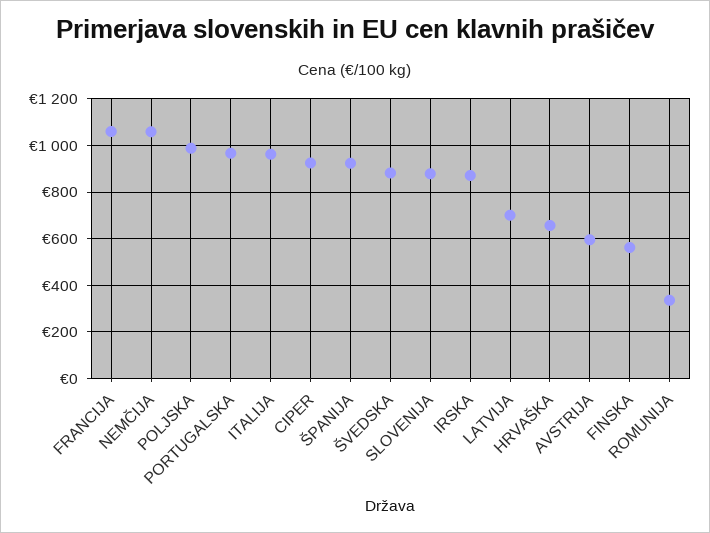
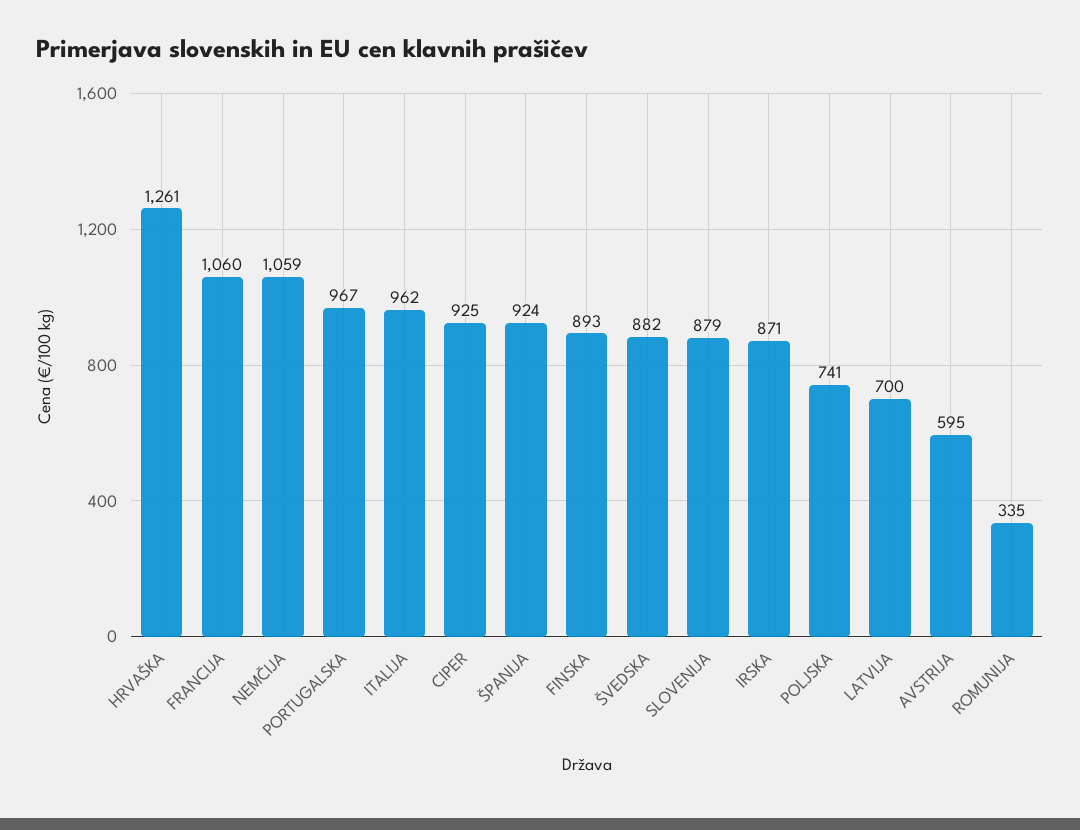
  {
    "FRANCIJA": 1060,
    "NEMČIJA": 1059,
-   "POLJSKA": 1000,
+   "POLJSKA": 741,
    "PORTUGALSKA": 967,
    "ITALIJA": 962,
    "CIPER": 925,
    "ŠPANIJA": 924,
    "ŠVEDSKA": 882,
    "SLOVENIJA": 879,
    "IRSKA": 871,
    "LATVIJA": 700,
-   "HRVAŠKA": 650,
+   "HRVAŠKA": 1261,
    "AVSTRIJA": 595,
-   "FINSKA": 550,
+   "FINSKA": 893,
    "ROMUNIJA": 335
  }

